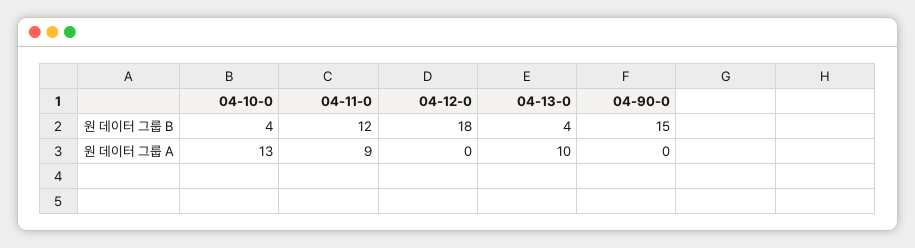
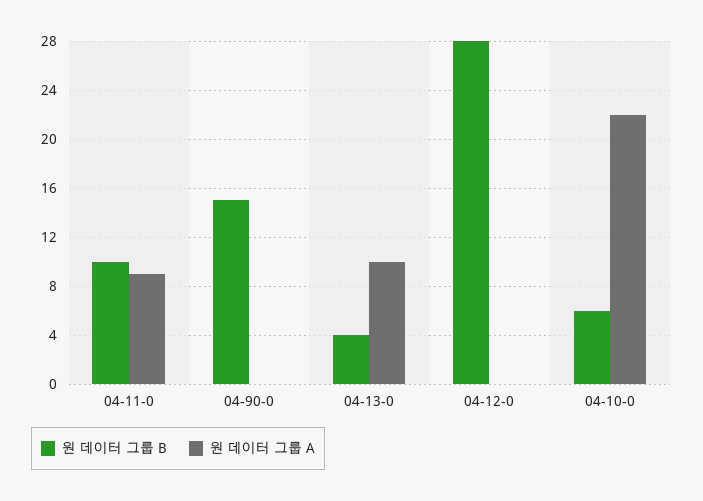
  {
    "원 데이터 그룹 B": {
-     "04-10-0": 4,
+     "04-10-0": 6,
-     "04-11-0": 12,
+     "04-11-0": 10,
-     "04-12-0": 18,
+     "04-12-0": 28,
      "04-13-0": 4,
      "04-90-0": 15
    },
    "원 데이터 그룹 A": {
-     "04-10-0": 13,
+     "04-10-0": 22,
      "04-11-0": 9,
      "04-12-0": 0,
      "04-13-0": 10,
      "04-90-0": 0
    }
  }

